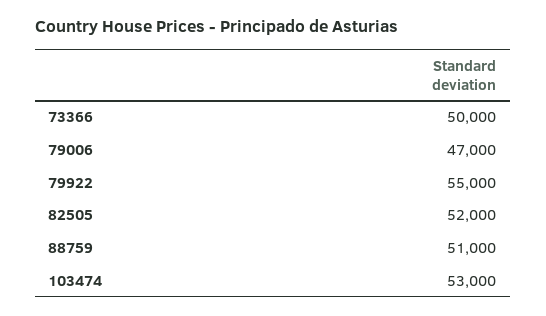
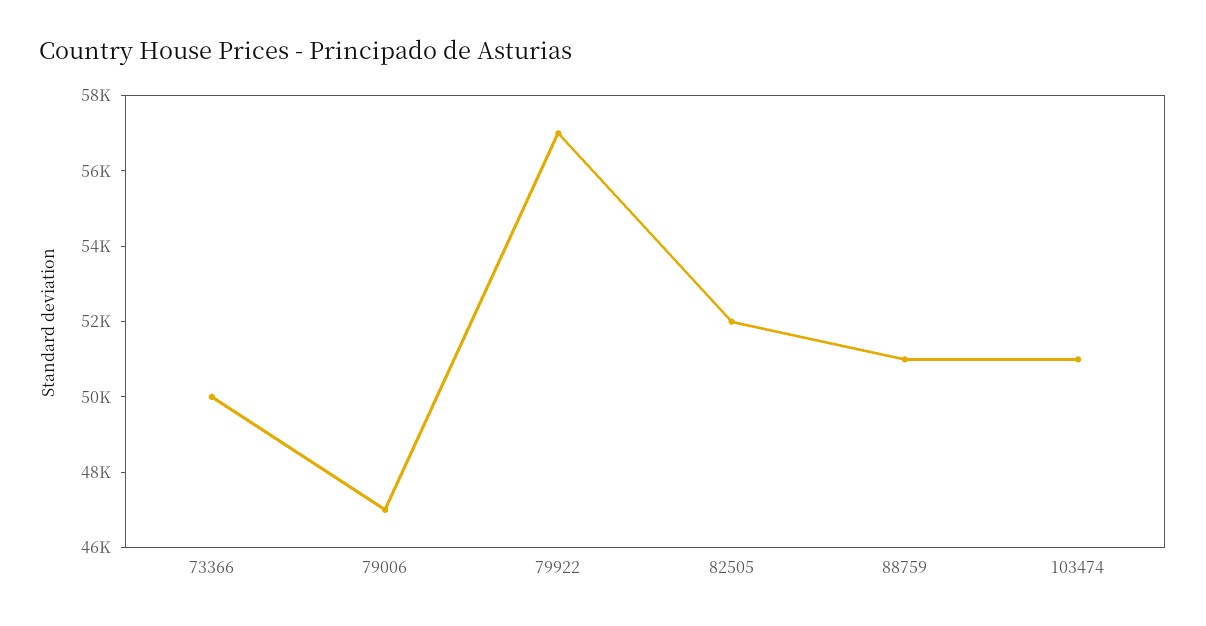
  {
    "73366": 50000,
    "79006": 47000,
-   "79922": 55000,
+   "79922": 57000,
    "82505": 52000,
    "88759": 51000,
-   "103474": 53000
+   "103474": 51000
  }

